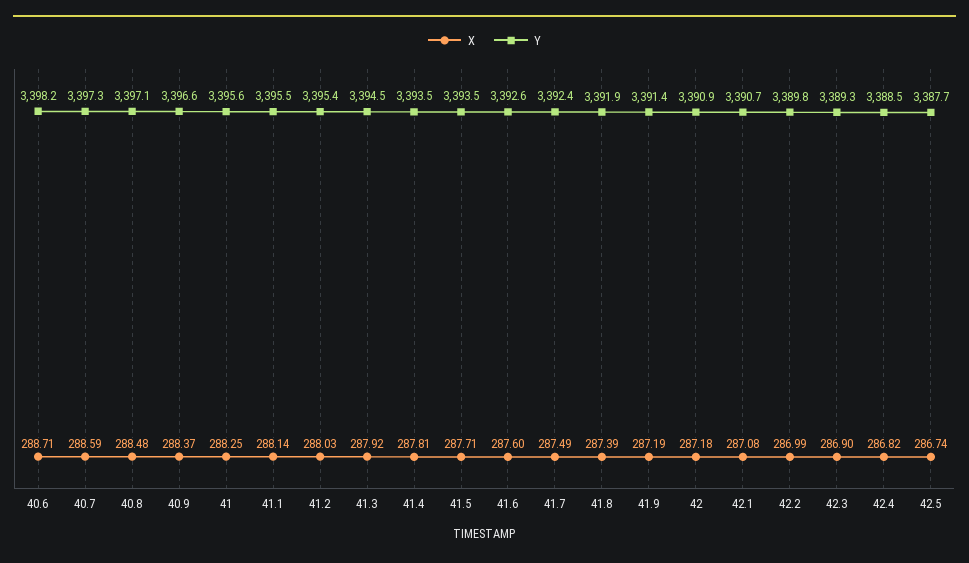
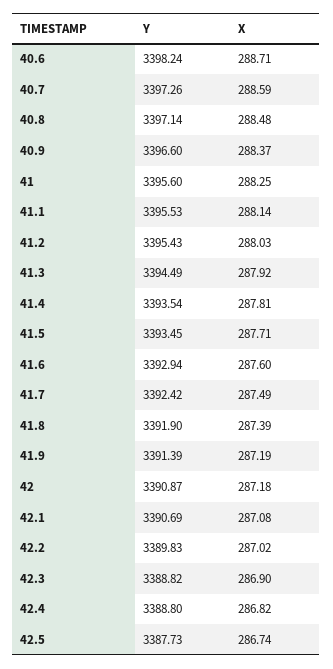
  {
    "X": {
      "40.6": 288.71,
      "40.7": 288.59,
      "40.8": 288.48,
      "40.9": 288.37,
      "41": 288.25,
      "41.1": 288.14,
      "41.2": 288.03,
      "41.3": 287.92,
      "41.4": 287.81,
      "41.5": 287.71,
      "41.6": 287.6,
      "41.7": 287.49,
      "41.8": 287.39,
      "41.9": 287.19,
      "42": 287.18,
      "42.1": 287.08,
-     "42.2": 286.99,
+     "42.2": 287.02,
      "42.3": 286.9,
      "42.4": 286.82,
      "42.5": 286.74
    },
    "Y": {
      "40.6": 3398.24,
      "40.7": 3397.26,
      "40.8": 3397.14,
      "40.9": 3396.6,
      "41": 3395.6,
      "41.1": 3395.53,
      "41.2": 3395.43,
      "41.3": 3394.49,
      "41.4": 3393.54,
      "41.5": 3393.45,
-     "41.6": 3392.6,
+     "41.6": 3392.94,
      "41.7": 3392.42,
      "41.8": 3391.9,
      "41.9": 3391.39,
      "42": 3390.87,
      "42.1": 3390.69,
      "42.2": 3389.83,
-     "42.3": 3389.3,
+     "42.3": 3388.82,
-     "42.4": 3388.5,
+     "42.4": 3388.8,
      "42.5": 3387.73
    }
  }

